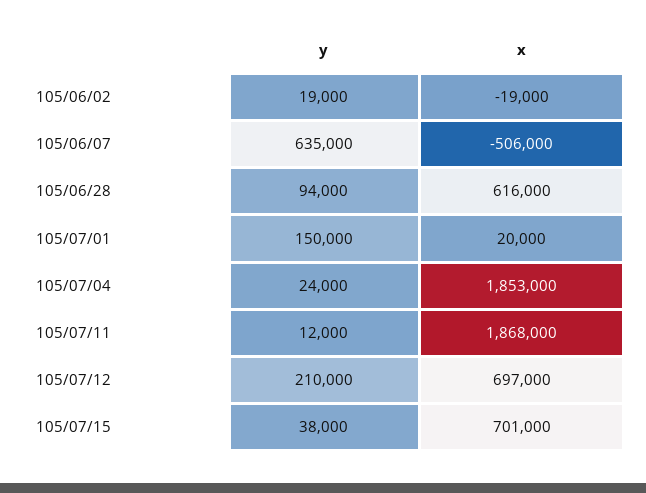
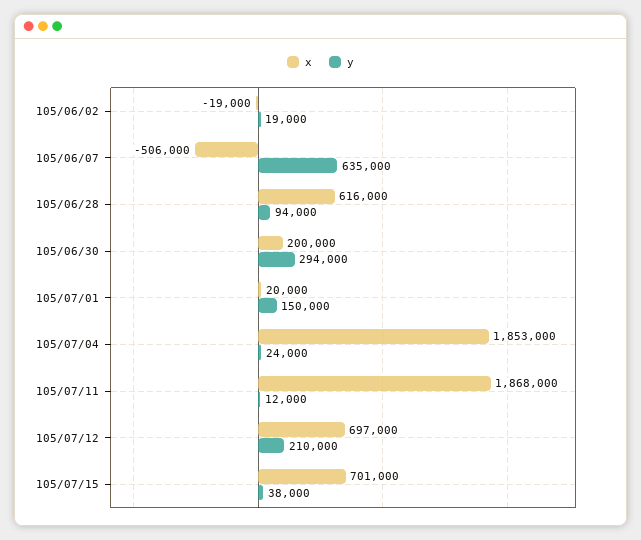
  {
    "y": {
      "105/06/02": 19000,
      "105/06/07": 635000,
      "105/06/28": 94000,
      "105/07/01": 150000,
      "105/07/04": 24000,
      "105/07/11": 12000,
      "105/07/12": 210000,
-     "105/07/15": 38000
+     "105/07/15": 38000,
+     "105/06/30": 294000
    },
    "x": {
      "105/06/02": -19000,
      "105/06/07": -506000,
      "105/06/28": 616000,
      "105/07/01": 20000,
      "105/07/04": 1853000,
      "105/07/11": 1868000,
      "105/07/12": 697000,
-     "105/07/15": 701000
+     "105/07/15": 701000,
+     "105/06/30": 200000
    }
  }

